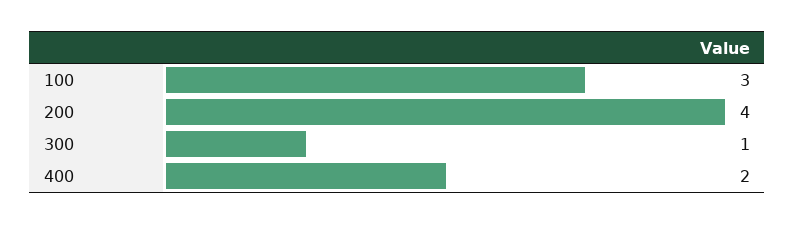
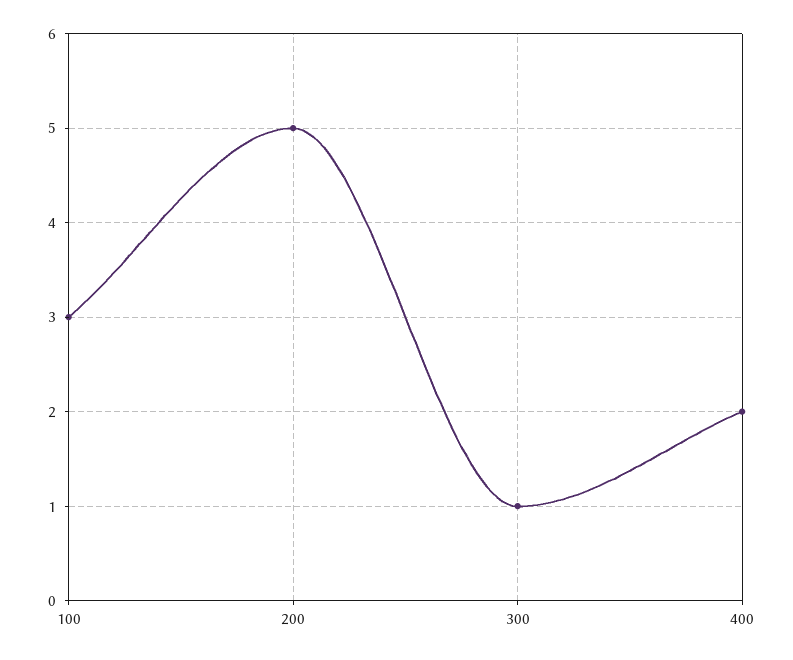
  {
    "100": 3,
-   "200": 4,
+   "200": 5,
    "300": 1,
    "400": 2
  }

